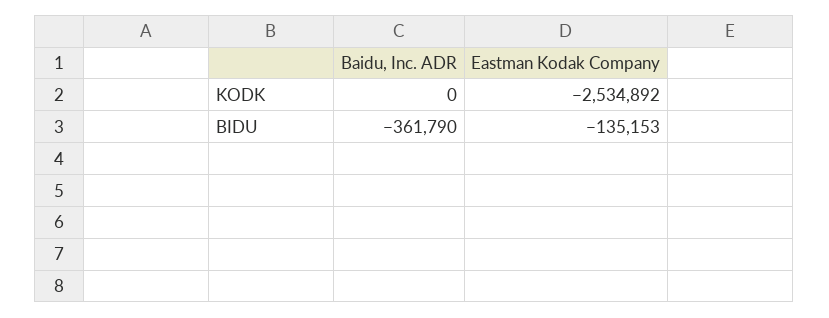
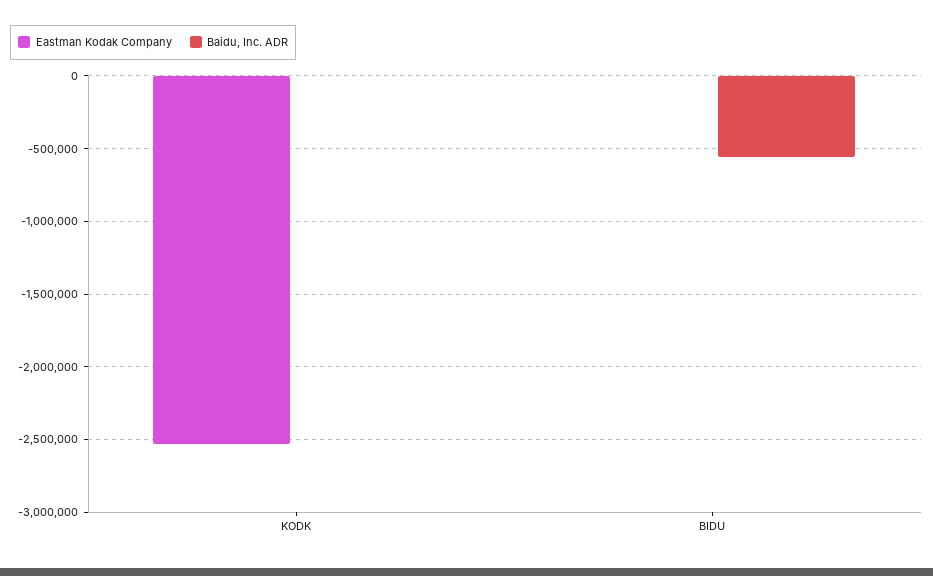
  {
    "Baidu, Inc. ADR": {
      "KODK": 0,
-     "BIDU": -361790
+     "BIDU": -550000
    },
    "Eastman Kodak Company": {
      "KODK": -2534892,
-     "BIDU": -135153
+     "BIDU": 0
    }
  }

